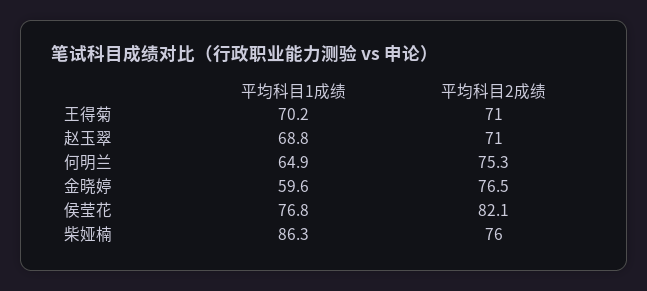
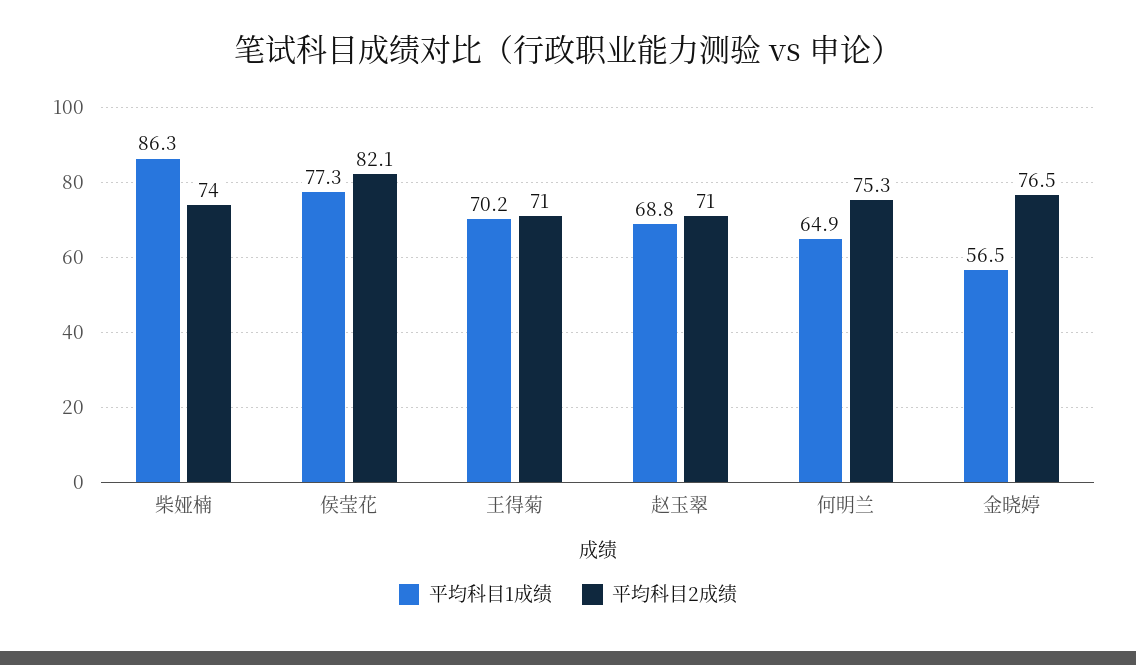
  {
    "平均科目1成绩": {
      "王得菊": 70.2,
      "赵玉翠": 68.8,
      "何明兰": 64.9,
-     "金晓婷": 59.6,
+     "金晓婷": 56.5,
-     "侯莹花": 76.8,
+     "侯莹花": 77.3,
      "柴娅楠": 86.3
    },
    "平均科目2成绩": {
      "王得菊": 71,
      "赵玉翠": 71,
      "何明兰": 75.3,
      "金晓婷": 76.5,
      "侯莹花": 82.1,
-     "柴娅楠": 76
+     "柴娅楠": 74
    }
  }

